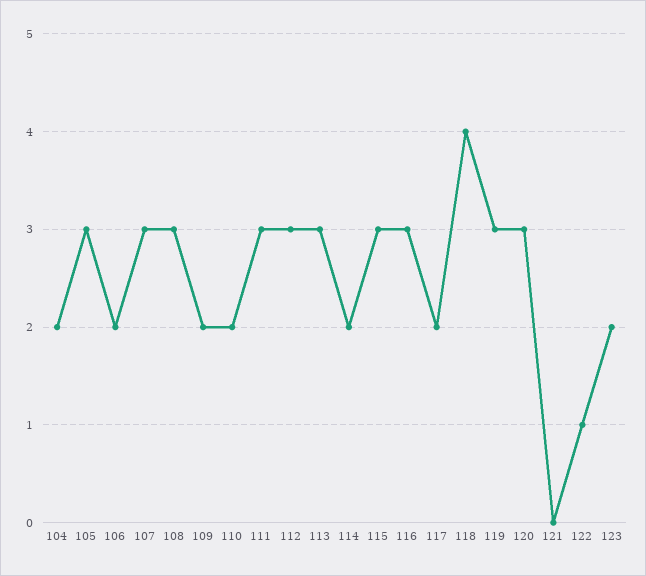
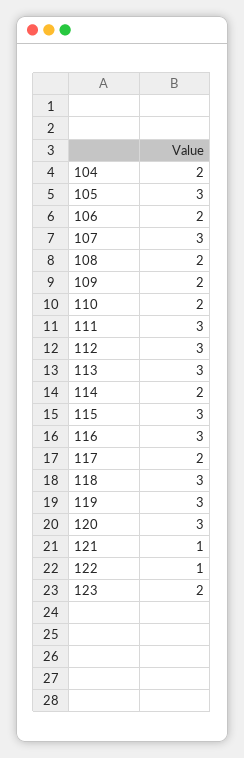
  {
    "104": 2,
    "105": 3,
    "106": 2,
    "107": 3,
-   "108": 3,
+   "108": 2,
    "109": 2,
    "110": 2,
    "111": 3,
    "112": 3,
    "113": 3,
    "114": 2,
    "115": 3,
    "116": 3,
    "117": 2,
-   "118": 4,
+   "118": 3,
    "119": 3,
    "120": 3,
-   "121": 0,
+   "121": 1,
    "122": 1,
    "123": 2
  }

